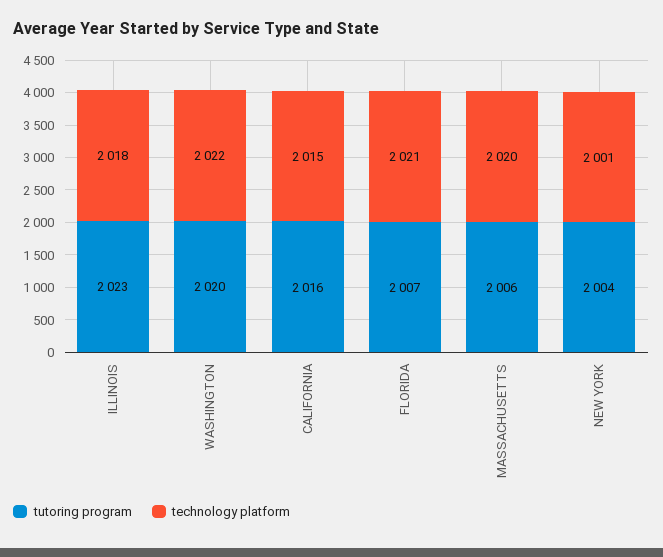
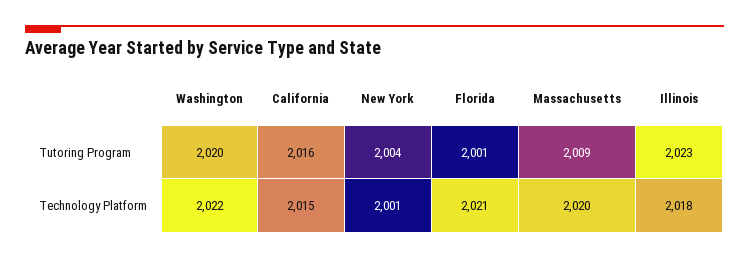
  {
    "tutoring program": {
      "ILLINOIS": 2023,
      "WASHINGTON": 2020,
      "CALIFORNIA": 2016,
-     "FLORIDA": 2007,
+     "FLORIDA": 2001,
-     "MASSACHUSETTS": 2006,
+     "MASSACHUSETTS": 2009,
      "NEW YORK": 2004
    },
    "technology platform": {
      "ILLINOIS": 2018,
      "WASHINGTON": 2022,
      "CALIFORNIA": 2015,
      "FLORIDA": 2021,
      "MASSACHUSETTS": 2020,
      "NEW YORK": 2001
    }
  }

